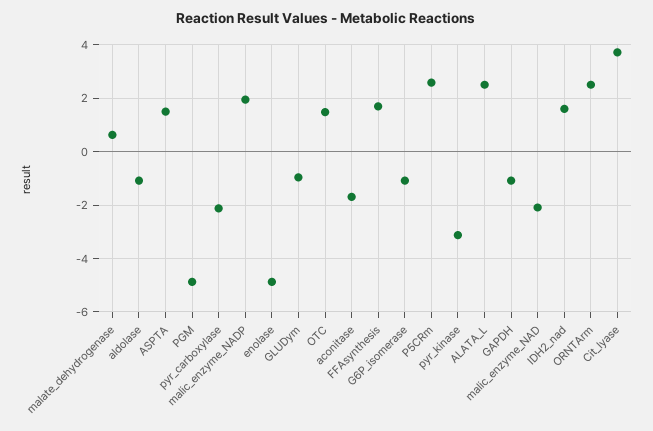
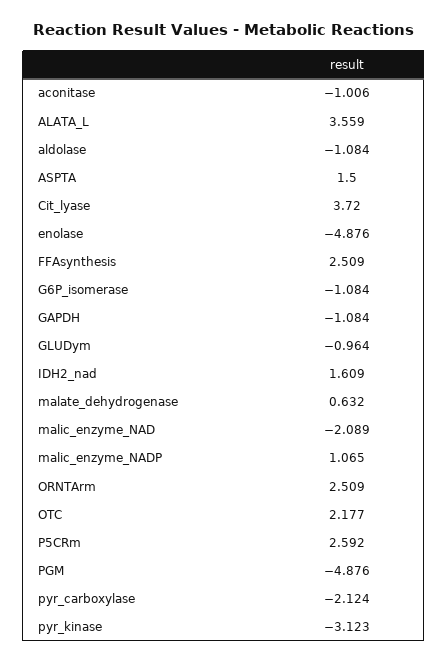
  {
    "malate_dehydrogenase": 0.632,
    "aldolase": -1.084,
    "ASPTA": 1.5,
    "PGM": -4.876,
    "pyr_carboxylase": -2.124,
-   "malic_enzyme_NADP": 2,
+   "malic_enzyme_NADP": 1.065,
    "enolase": -4.876,
    "GLUDym": -0.964,
-   "OTC": 1.5,
+   "OTC": 2.177,
-   "aconitase": -1.75,
+   "aconitase": -1.006,
-   "FFAsynthesis": 1.75,
+   "FFAsynthesis": 2.509,
    "G6P_isomerase": -1.084,
    "P5CRm": 2.592,
    "pyr_kinase": -3.123,
-   "ALATA_L": 2.5,
+   "ALATA_L": 3.559,
    "GAPDH": -1.084,
    "malic_enzyme_NAD": -2.089,
    "IDH2_nad": 1.609,
    "ORNTArm": 2.509,
    "Cit_lyase": 3.72
  }

